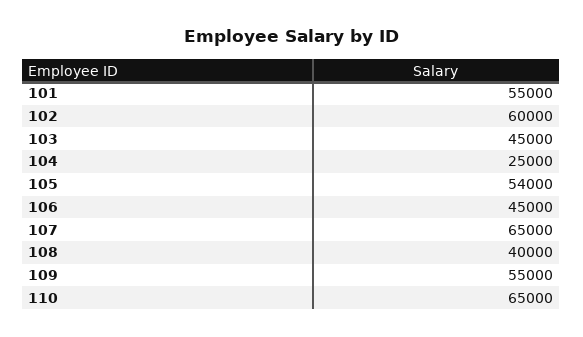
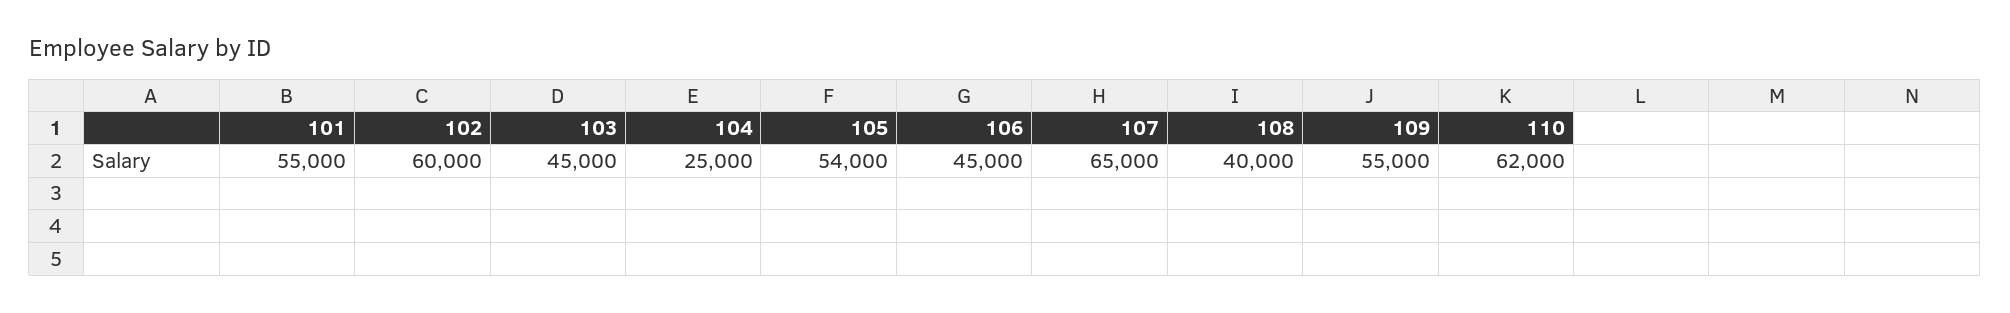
  {
    "101": 55000,
    "102": 60000,
    "103": 45000,
    "104": 25000,
    "105": 54000,
    "106": 45000,
    "107": 65000,
    "108": 40000,
    "109": 55000,
-   "110": 65000
+   "110": 62000
  }

